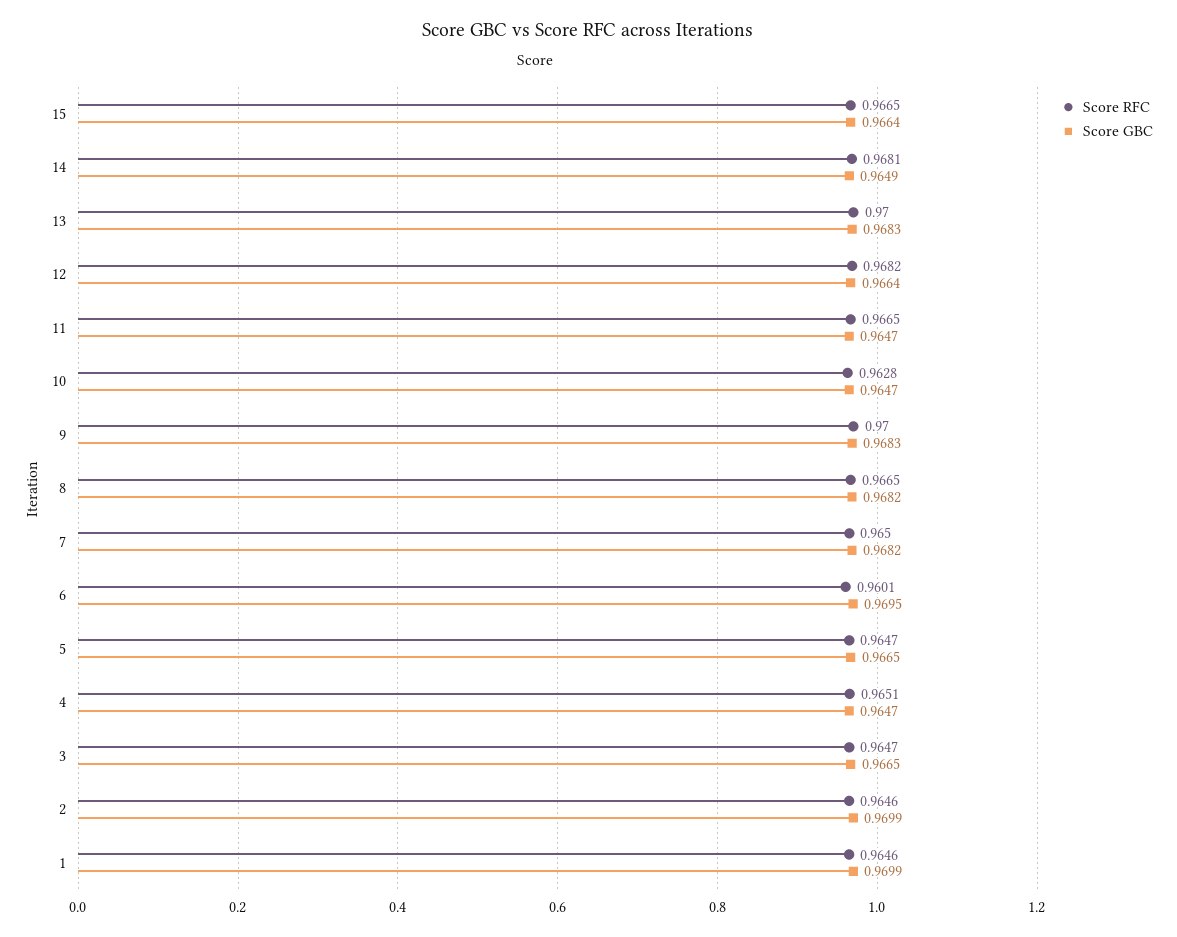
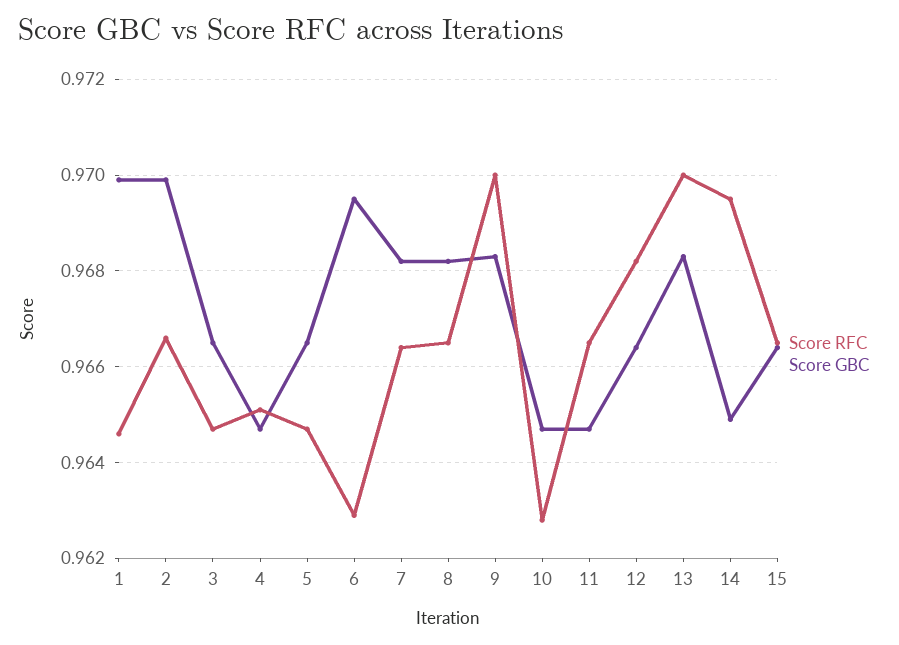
  {
    "Score RFC": {
      "15": 0.9665,
-     "14": 0.9681,
+     "14": 0.9695,
      "13": 0.97,
      "12": 0.9682,
      "11": 0.9665,
      "10": 0.9628,
      "9": 0.97,
      "8": 0.9665,
-     "7": 0.965,
+     "7": 0.9665,
-     "6": 0.9601,
+     "6": 0.963,
      "5": 0.9647,
      "4": 0.9651,
      "3": 0.9647,
-     "2": 0.9646,
+     "2": 0.9665,
      "1": 0.9646
    },
    "Score GBC": {
      "15": 0.9664,
      "14": 0.9649,
      "13": 0.9683,
      "12": 0.9664,
      "11": 0.9647,
      "10": 0.9647,
      "9": 0.9683,
      "8": 0.9682,
      "7": 0.9682,
      "6": 0.9695,
      "5": 0.9665,
      "4": 0.9647,
      "3": 0.9665,
      "2": 0.9699,
      "1": 0.9699
    }
  }

